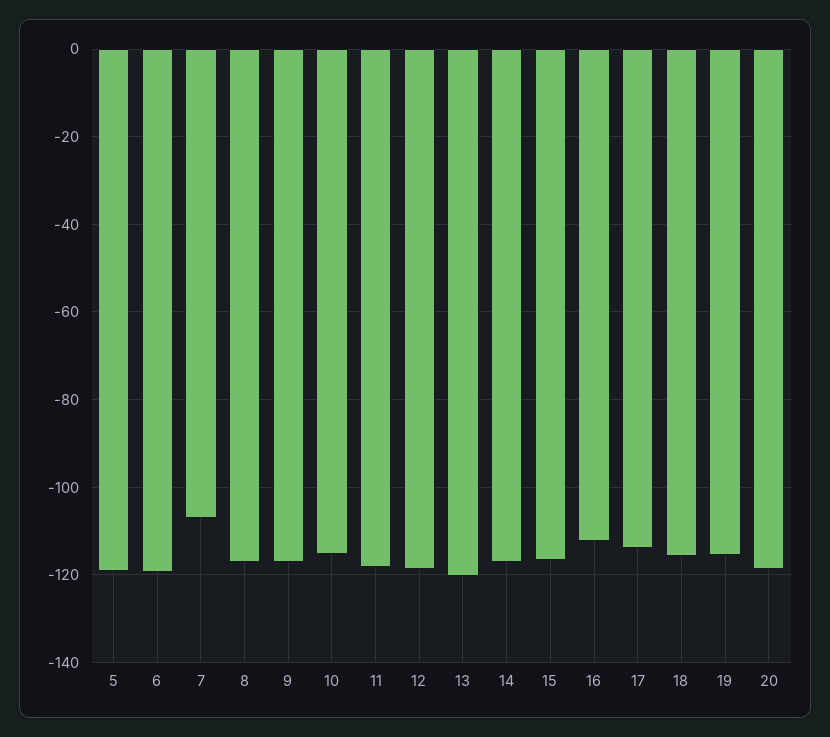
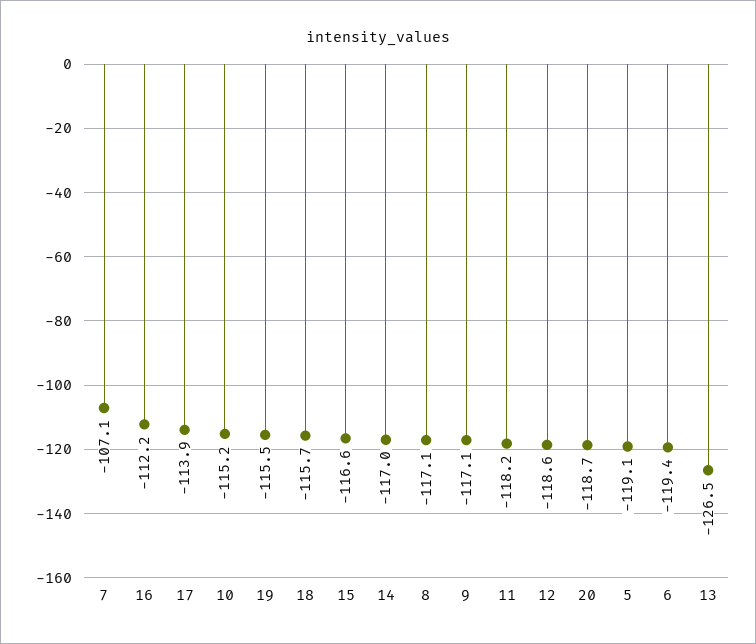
  {
    "5": -119.1,
    "6": -119.4,
    "7": -107.1,
    "8": -117.1,
    "9": -117.1,
    "10": -115.2,
    "11": -118.2,
    "12": -118.6,
-   "13": -120,
+   "13": -126.5,
    "14": -117,
    "15": -116.6,
    "16": -112.2,
    "17": -113.9,
    "18": -115.7,
    "19": -115.5,
    "20": -118.7
  }

